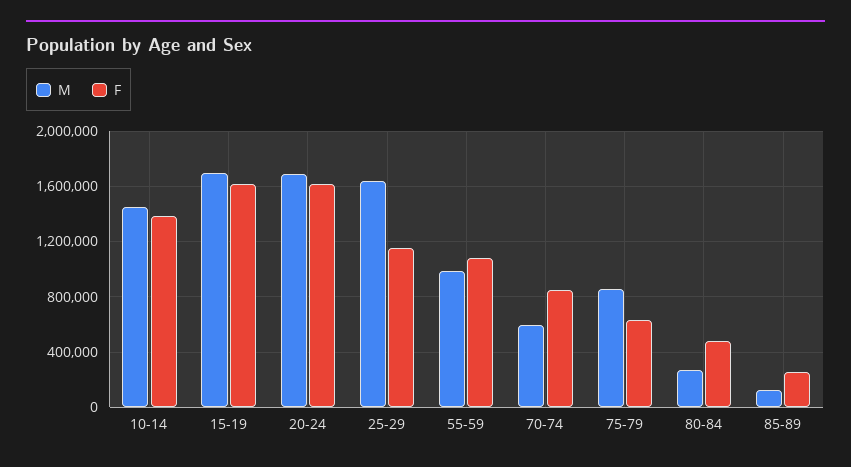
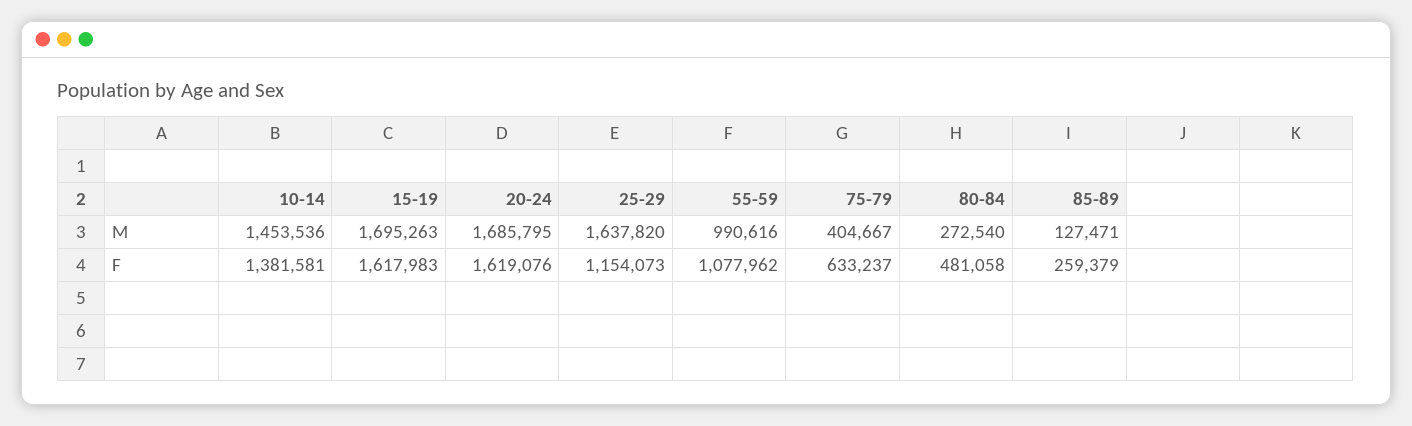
  {
    "M": {
      "10-14": 1453536,
      "15-19": 1695263,
      "20-24": 1685795,
      "25-29": 1637820,
      "55-59": 990616,
-     "70-74": 600000,
-     "75-79": 850000,
+     "75-79": 404667,
      "80-84": 272540,
      "85-89": 127471
    },
    "F": {
      "10-14": 1381581,
      "15-19": 1617983,
      "20-24": 1619076,
      "25-29": 1154073,
      "55-59": 1077962,
-     "70-74": 850000,
      "75-79": 633237,
      "80-84": 481058,
      "85-89": 259379
    }
  }

